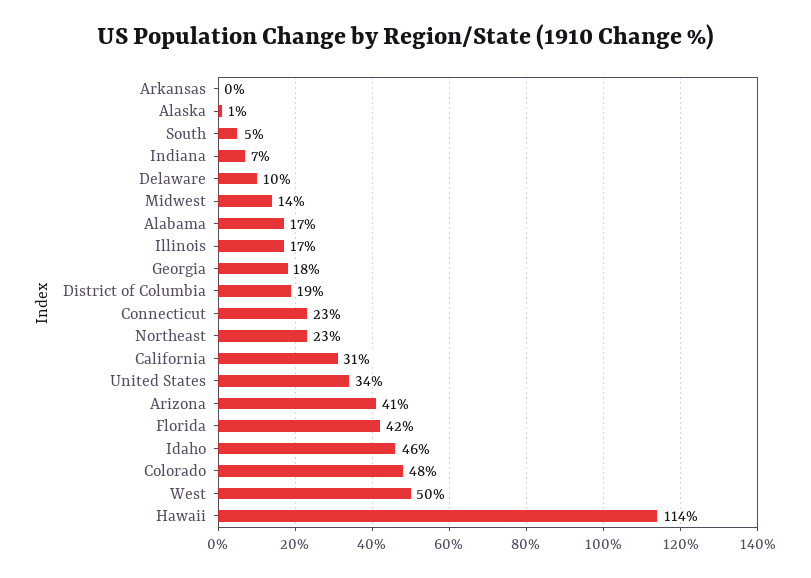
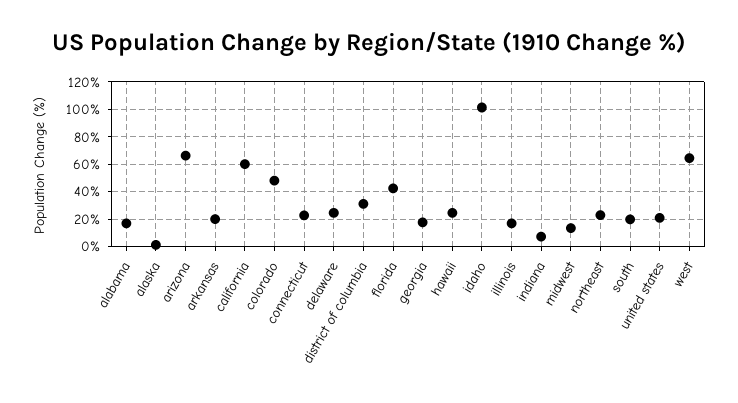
  {
-   "Arkansas": 0,
+   "Arkansas": 20,
    "Alaska": 1,
-   "South": 5,
+   "South": 20,
    "Indiana": 7,
-   "Delaware": 10,
+   "Delaware": 25,
    "Midwest": 14,
    "Alabama": 17,
    "Illinois": 17,
    "Georgia": 18,
-   "District of Columbia": 19,
+   "District of Columbia": 30,
    "Connecticut": 23,
    "Northeast": 23,
-   "California": 31,
+   "California": 60,
-   "United States": 34,
+   "United States": 20,
-   "Arizona": 41,
+   "Arizona": 65,
    "Florida": 42,
-   "Idaho": 46,
+   "Idaho": 100,
    "Colorado": 48,
-   "West": 50,
+   "West": 65,
-   "Hawaii": 114
+   "Hawaii": 25
  }

